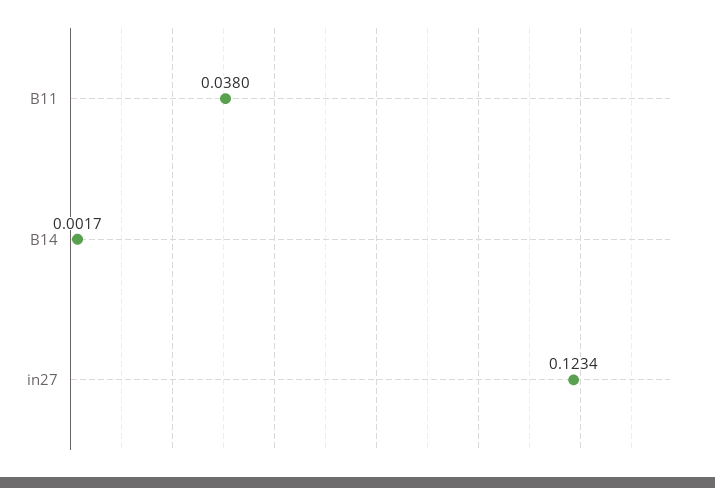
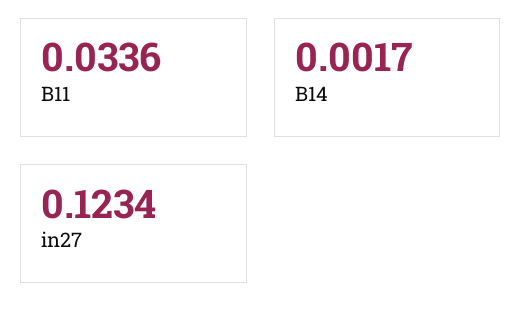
  {
-   "B11": 0.038,
+   "B11": 0.0336,
    "B14": 0.0017,
    "in27": 0.1234
  }

